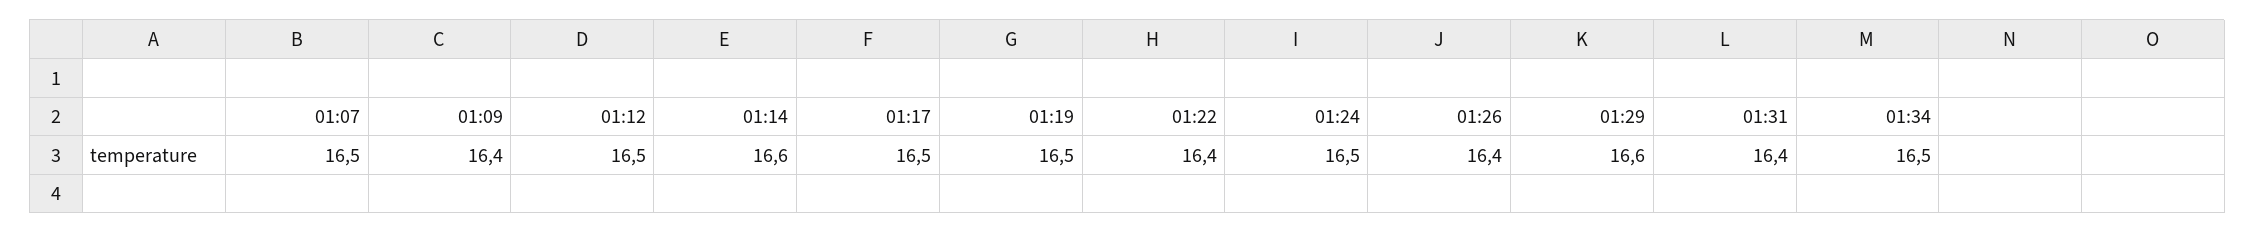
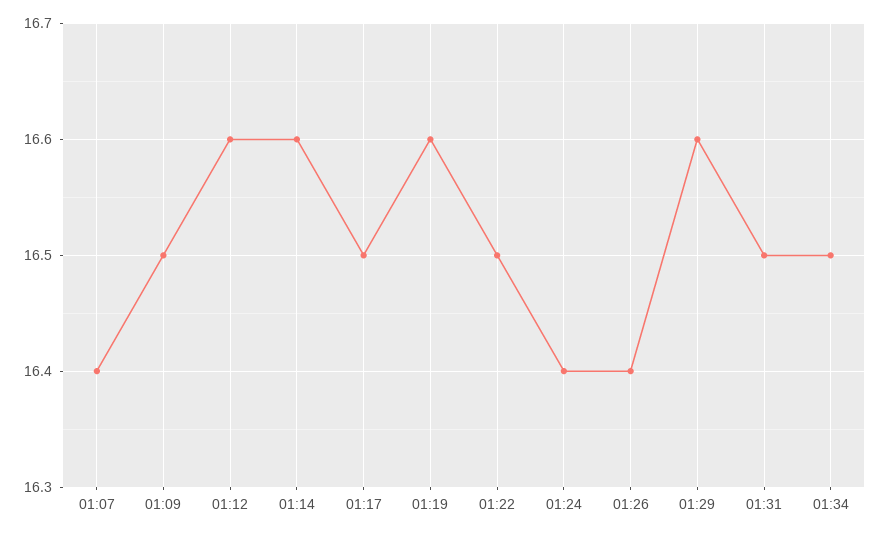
  {
-   "01:07": 16.5,
+   "01:07": 16.4,
-   "01:09": 16.4,
+   "01:09": 16.5,
-   "01:12": 16.5,
+   "01:12": 16.6,
    "01:14": 16.6,
    "01:17": 16.5,
-   "01:19": 16.5,
+   "01:19": 16.6,
-   "01:22": 16.4,
+   "01:22": 16.5,
-   "01:24": 16.5,
+   "01:24": 16.4,
    "01:26": 16.4,
    "01:29": 16.6,
-   "01:31": 16.4,
+   "01:31": 16.5,
    "01:34": 16.5
  }

